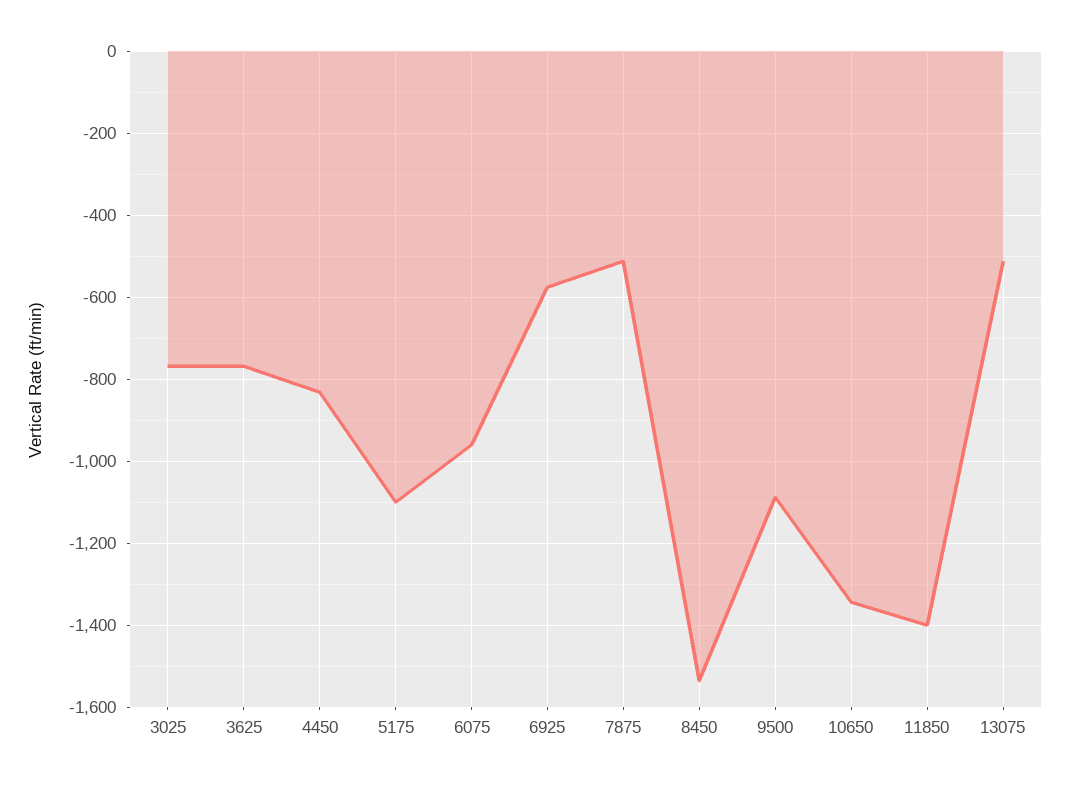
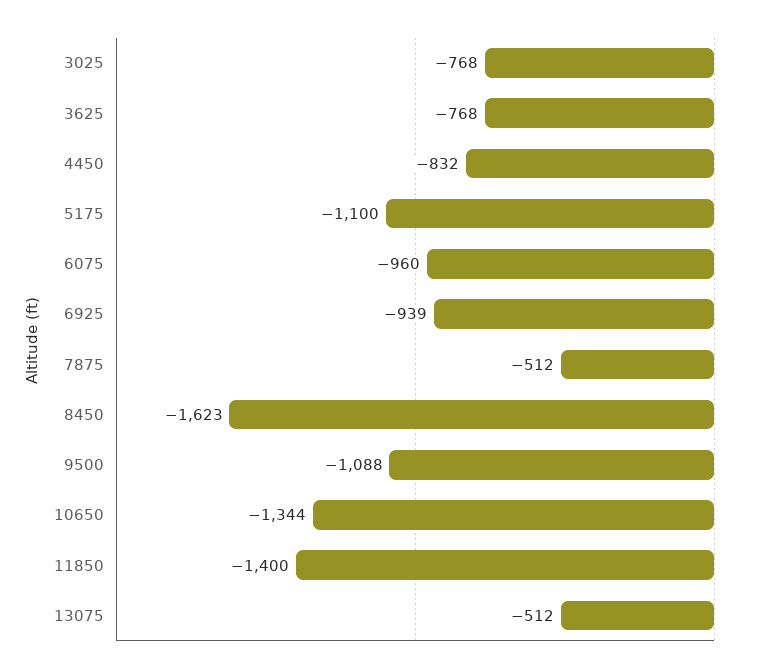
  {
    "3025": -768,
    "3625": -768,
    "4450": -832,
    "5175": -1100,
    "6075": -960,
-   "6925": -580,
+   "6925": -939,
    "7875": -512,
-   "8450": -1540,
+   "8450": -1623,
    "9500": -1088,
    "10650": -1344,
    "11850": -1400,
    "13075": -512
  }

